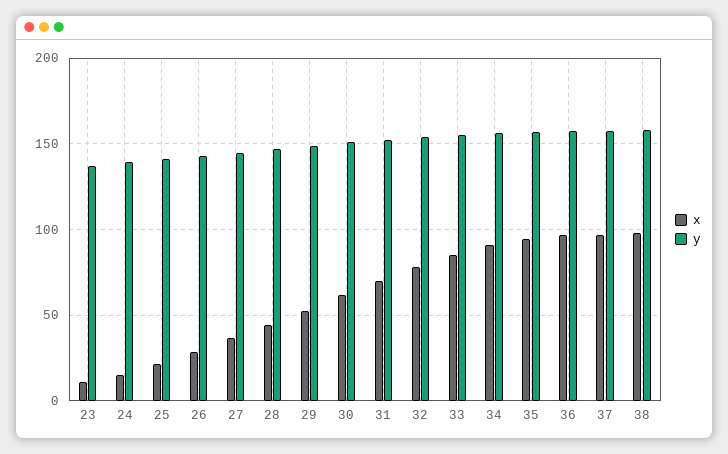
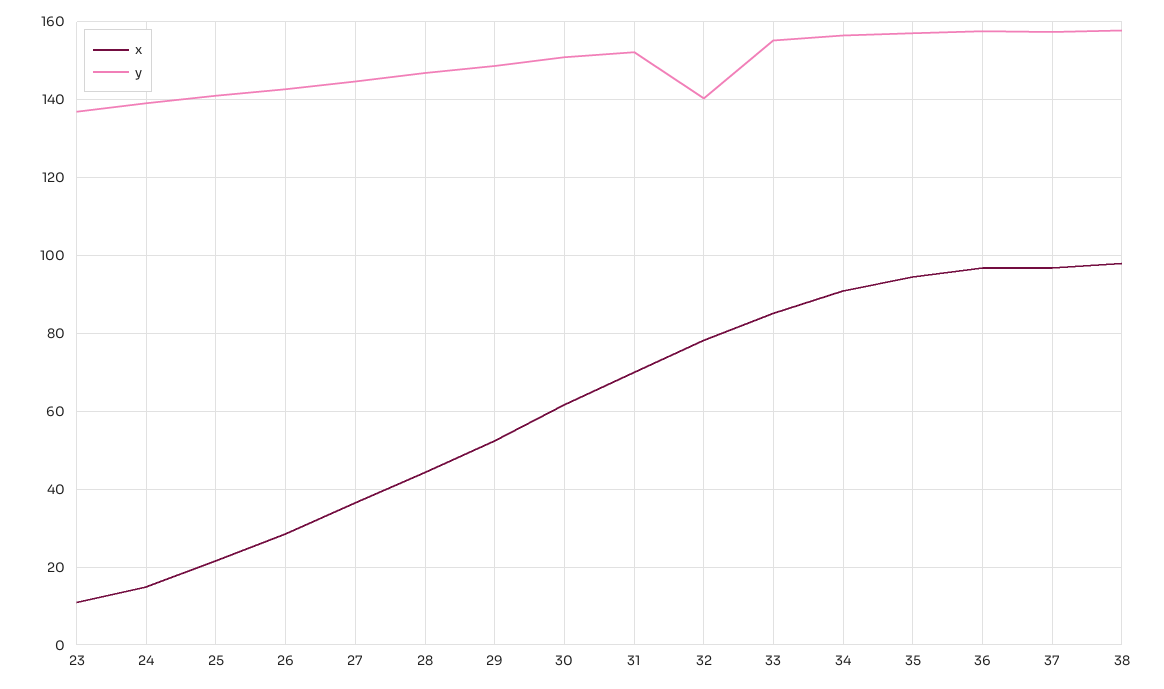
  {
    "x": {
      "23": 12,
      "24": 14,
      "25": 22,
      "26": 28,
      "27": 36,
      "28": 44,
      "29": 52,
      "30": 62,
      "31": 70,
      "32": 78,
      "33": 86,
      "34": 90,
      "35": 94,
      "36": 96,
      "37": 96,
      "38": 98
    },
    "y": {
      "23": 136,
      "24": 140,
      "25": 142,
      "26": 142,
      "27": 144,
      "28": 146,
      "29": 148,
      "30": 150,
      "31": 152,
-     "32": 155,
+     "32": 140,
      "33": 156,
      "34": 156,
      "35": 158,
      "36": 158,
      "37": 158,
      "38": 158
    }
  }

